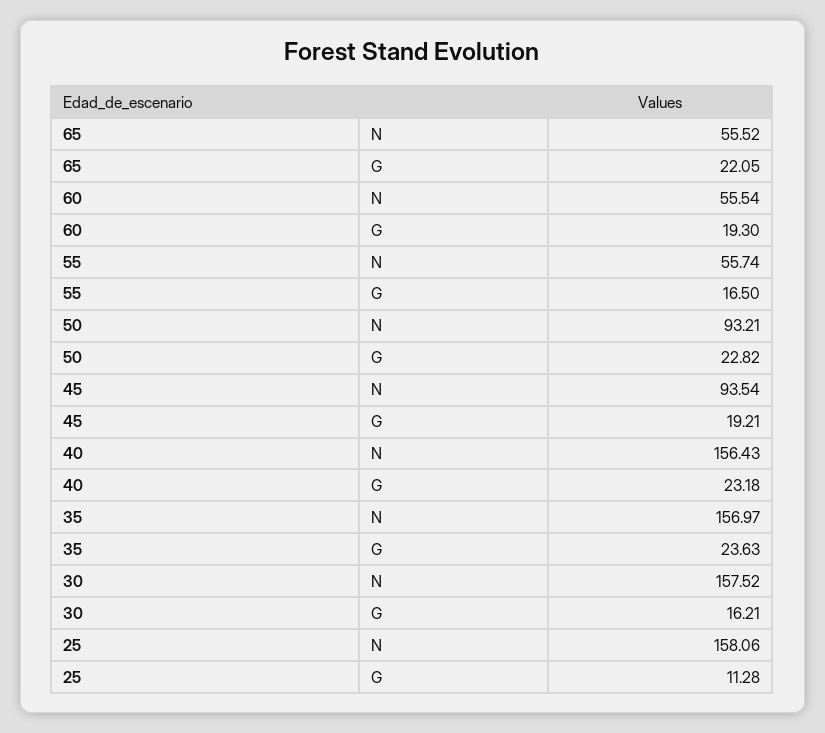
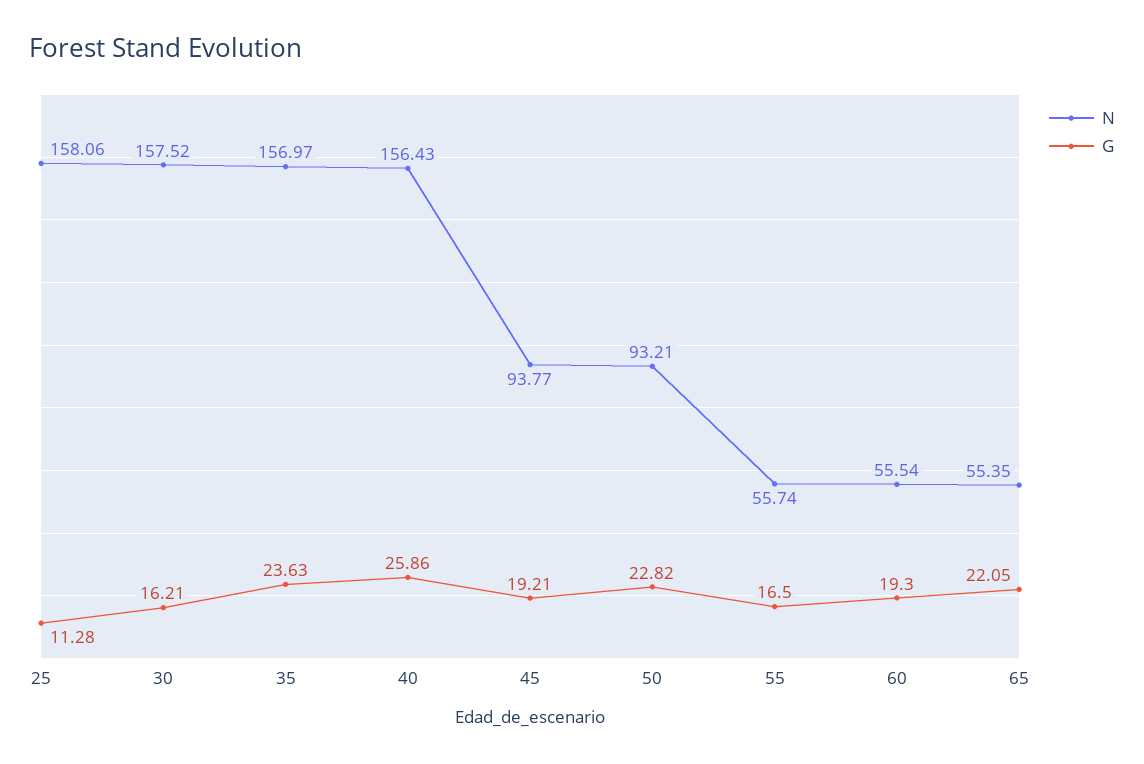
  {
    "N": {
-     "65": 55.52,
+     "65": 55.35,
      "60": 55.54,
      "55": 55.74,
      "50": 93.21,
-     "45": 93.54,
+     "45": 93.77,
      "40": 156.43,
      "35": 156.97,
      "30": 157.52,
      "25": 158.06
    },
    "G": {
      "65": 22.05,
      "60": 19.3,
      "55": 16.5,
      "50": 22.82,
      "45": 19.21,
-     "40": 23.18,
+     "40": 25.86,
      "35": 23.63,
      "30": 16.21,
      "25": 11.28
    }
  }

